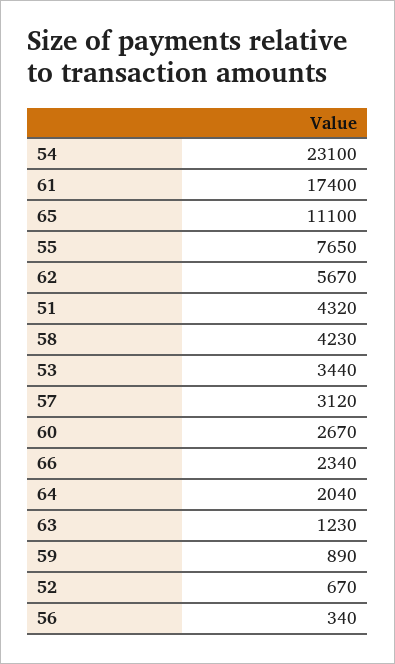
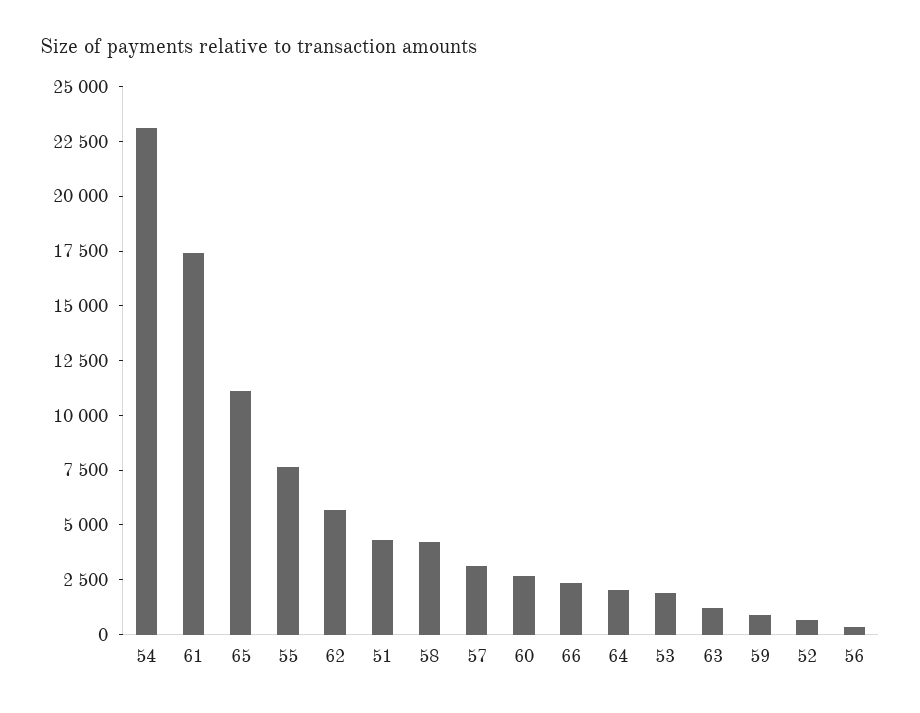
  {
    "54": 23100,
    "61": 17400,
    "65": 11100,
    "55": 7650,
    "62": 5670,
    "51": 4320,
    "58": 4230,
-   "53": 3440,
+   "53": 2000,
    "57": 3120,
    "60": 2670,
    "66": 2340,
    "64": 2040,
    "63": 1230,
    "59": 890,
    "52": 670,
    "56": 340
  }

